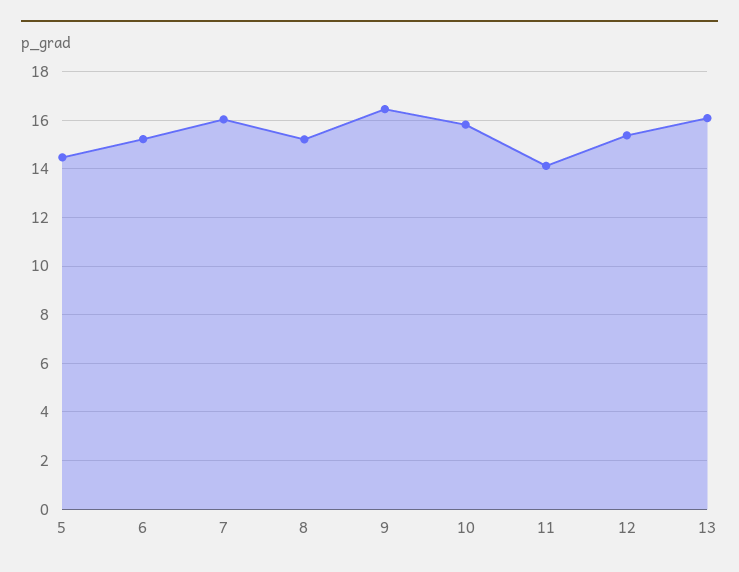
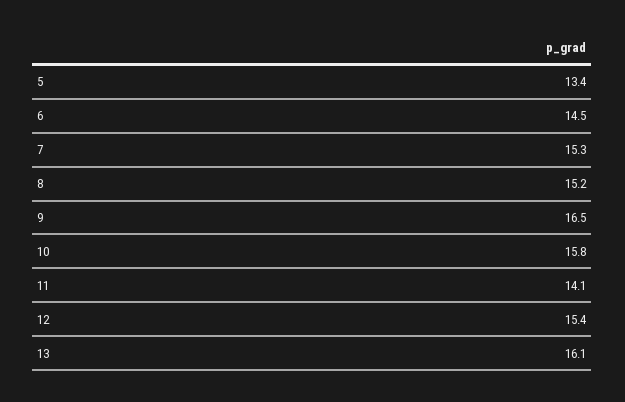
  {
-   "5": 14.5,
+   "5": 13.4,
-   "6": 15.25,
+   "6": 14.5,
-   "7": 16,
+   "7": 15.3,
    "8": 15.2,
    "9": 16.5,
    "10": 15.8,
    "11": 14.1,
    "12": 15.4,
    "13": 16.1
  }

